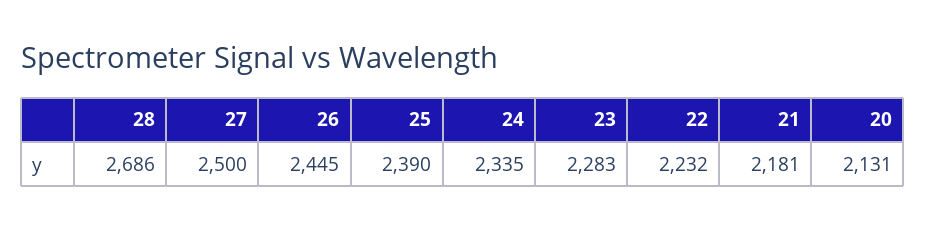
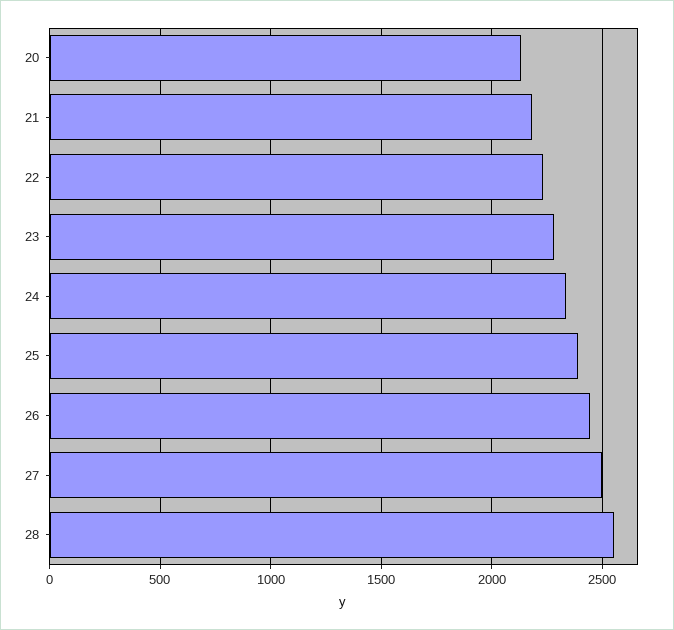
  {
-   "28": 2686,
+   "28": 2550,
    "27": 2500,
    "26": 2445,
    "25": 2390,
    "24": 2335,
    "23": 2283,
    "22": 2232,
    "21": 2181,
    "20": 2131
  }

